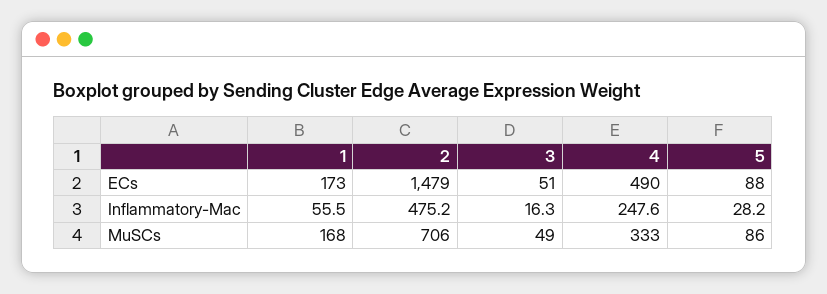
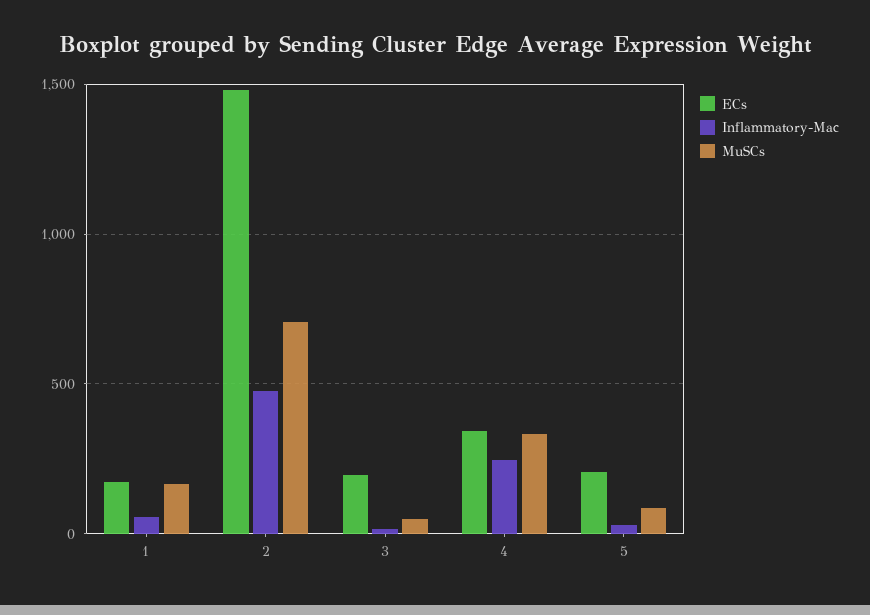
  {
    "ECs": {
      "1": 173,
      "2": 1479,
-     "3": 51,
+     "3": 200,
-     "4": 490,
+     "4": 350,
-     "5": 88
+     "5": 200
    },
    "Inflammatory-Mac": {
      "1": 55.5,
      "2": 475.2,
      "3": 16.3,
      "4": 247.6,
      "5": 28.2
    },
    "MuSCs": {
      "1": 168,
      "2": 706,
      "3": 49,
      "4": 333,
      "5": 86
    }
  }

